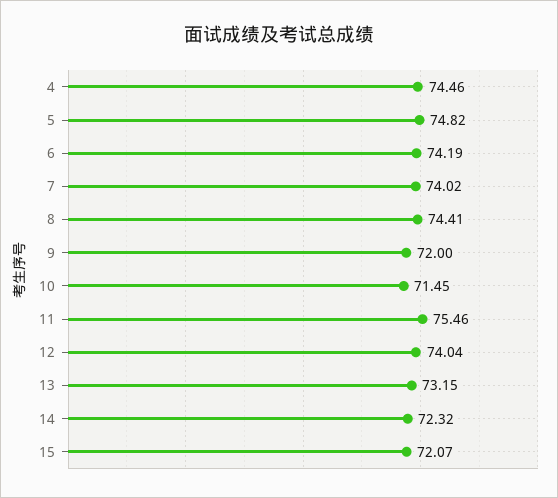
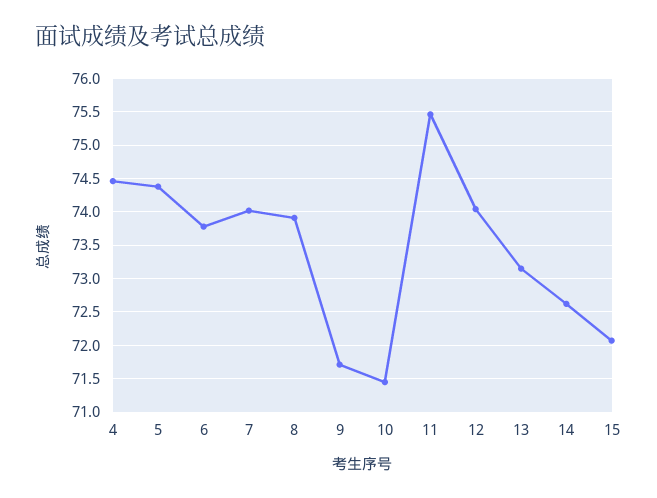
  {
    "4": 74.46,
-   "5": 74.82,
+   "5": 74.4,
-   "6": 74.19,
+   "6": 73.8,
    "7": 74.02,
-   "8": 74.41,
+   "8": 73.9,
-   "9": 72,
+   "9": 71.7,
    "10": 71.45,
    "11": 75.46,
    "12": 74.04,
    "13": 73.15,
-   "14": 72.32,
+   "14": 72.6,
    "15": 72.07
  }

